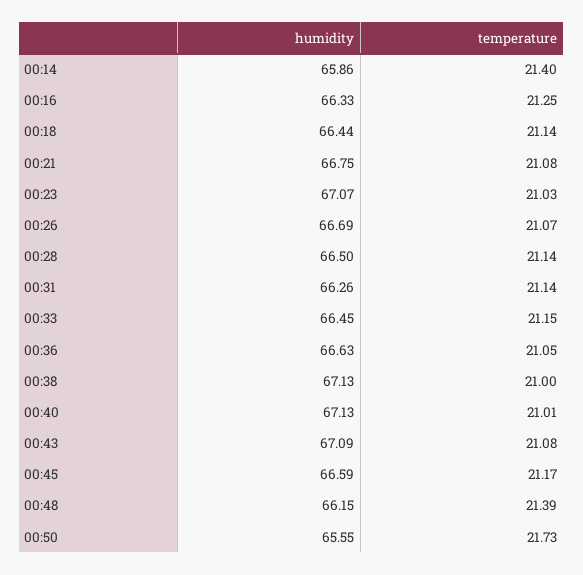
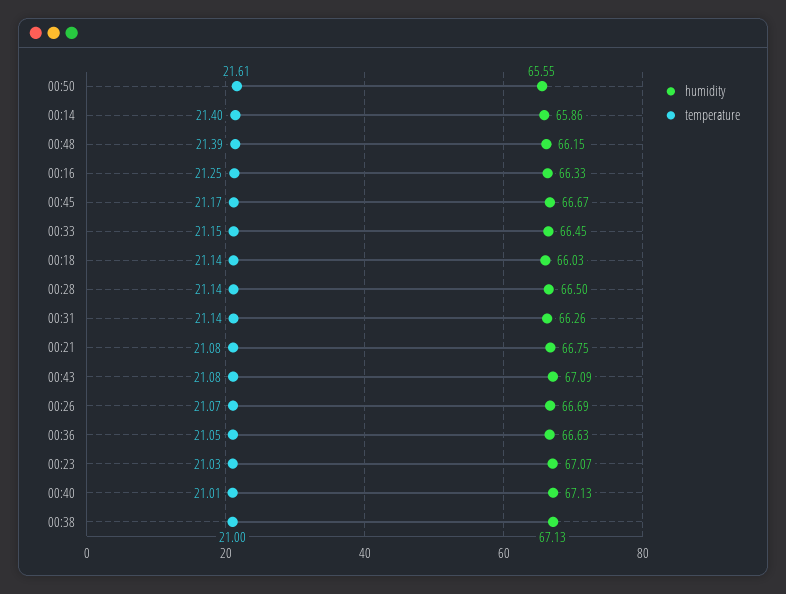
  {
    "humidity": {
      "00:14": 65.86,
      "00:16": 66.33,
-     "00:18": 66.44,
+     "00:18": 66.03,
      "00:21": 66.75,
      "00:23": 67.07,
      "00:26": 66.69,
      "00:28": 66.5,
      "00:31": 66.26,
      "00:33": 66.45,
      "00:36": 66.63,
      "00:38": 67.13,
      "00:40": 67.13,
      "00:43": 67.09,
-     "00:45": 66.59,
+     "00:45": 66.67,
      "00:48": 66.15,
      "00:50": 65.55
    },
    "temperature": {
      "00:14": 21.4,
      "00:16": 21.25,
      "00:18": 21.14,
      "00:21": 21.08,
      "00:23": 21.03,
      "00:26": 21.07,
      "00:28": 21.14,
      "00:31": 21.14,
      "00:33": 21.15,
      "00:36": 21.05,
      "00:38": 21,
      "00:40": 21.01,
      "00:43": 21.08,
      "00:45": 21.17,
      "00:48": 21.39,
-     "00:50": 21.73
+     "00:50": 21.61
    }
  }

